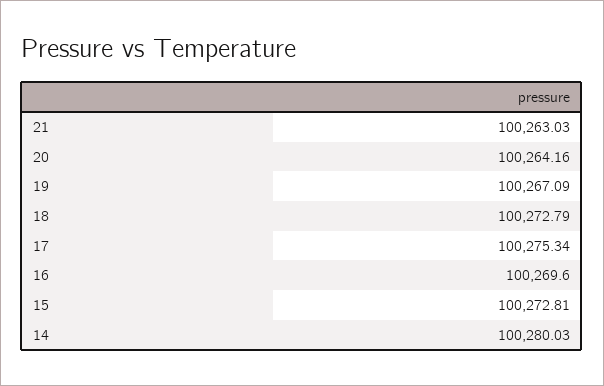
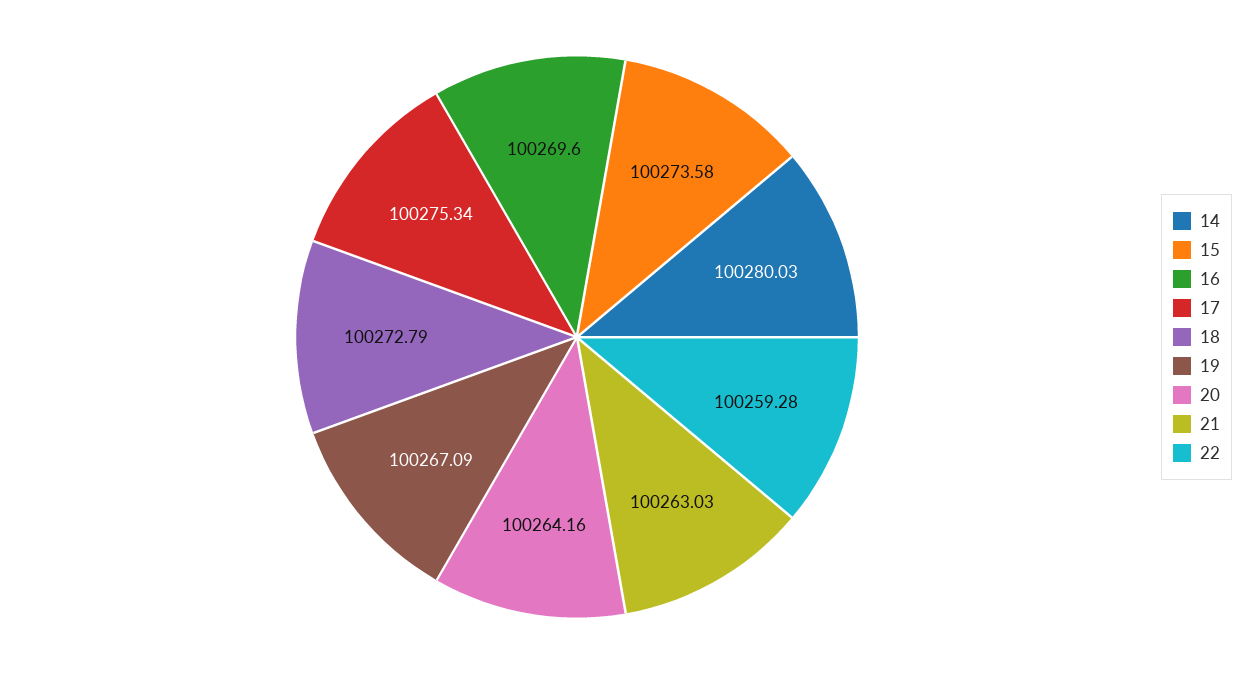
  {
    "21": 100263.03,
    "20": 100264.16,
    "19": 100267.09,
    "18": 100272.79,
    "17": 100275.34,
    "16": 100269.6,
-   "15": 100272.81,
+   "15": 100273.58,
-   "14": 100280.03
+   "14": 100280.03,
+   "22": 100259.28
  }

